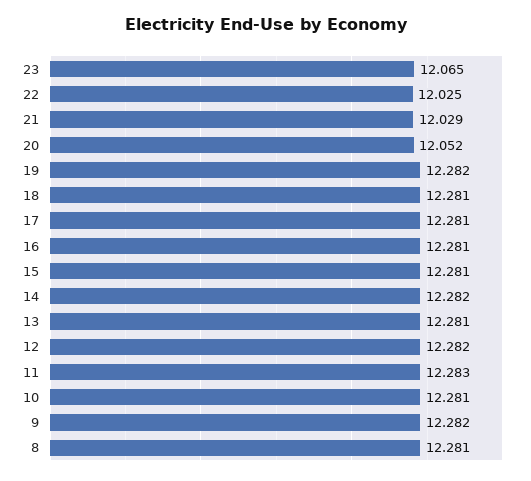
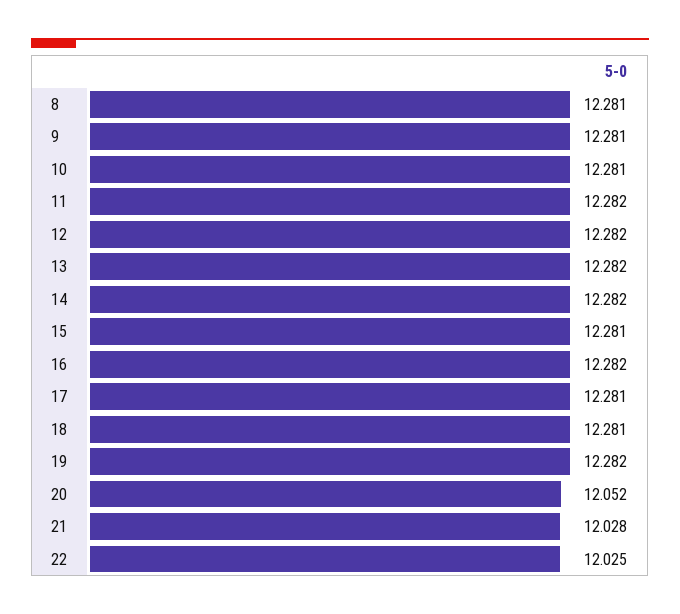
  {
-   "23": 12.065,
    "22": 12.025,
-   "21": 12.029,
+   "21": 12.028,
    "20": 12.052,
    "19": 12.282,
    "18": 12.281,
    "17": 12.281,
-   "16": 12.281,
+   "16": 12.282,
    "15": 12.281,
    "14": 12.282,
-   "13": 12.281,
+   "13": 12.282,
    "12": 12.282,
-   "11": 12.283,
+   "11": 12.282,
    "10": 12.281,
-   "9": 12.282,
+   "9": 12.281,
    "8": 12.281
  }

